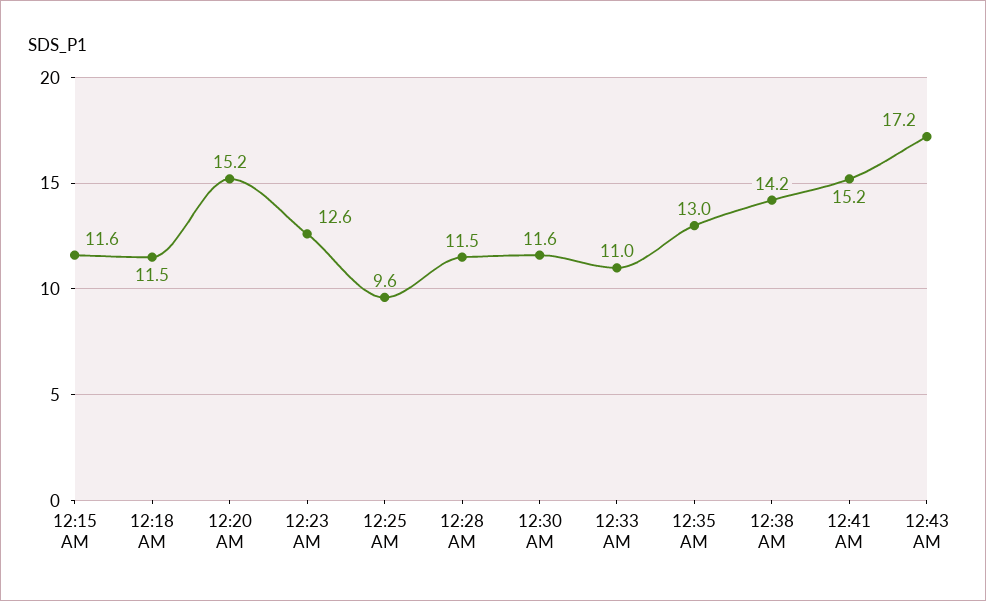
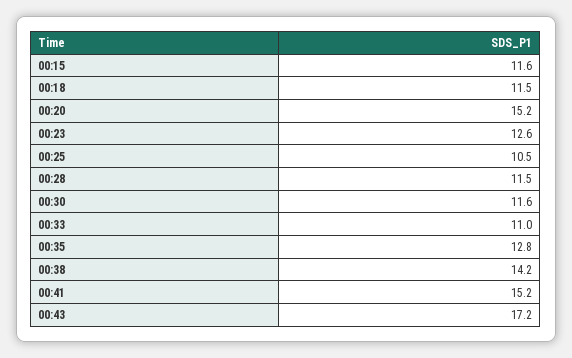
  {
    "12:15 AM": 11.6,
    "12:18 AM": 11.5,
    "12:20 AM": 15.2,
    "12:23 AM": 12.6,
-   "12:25 AM": 9.6,
+   "12:25 AM": 10.5,
    "12:28 AM": 11.5,
    "12:30 AM": 11.6,
    "12:33 AM": 11,
-   "12:35 AM": 13,
+   "12:35 AM": 12.8,
    "12:38 AM": 14.2,
    "12:41 AM": 15.2,
    "12:43 AM": 17.2
  }

